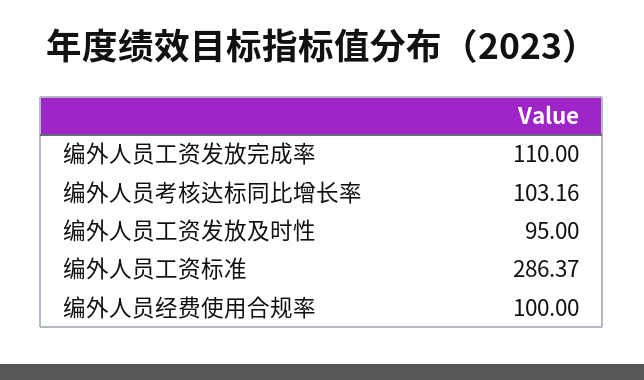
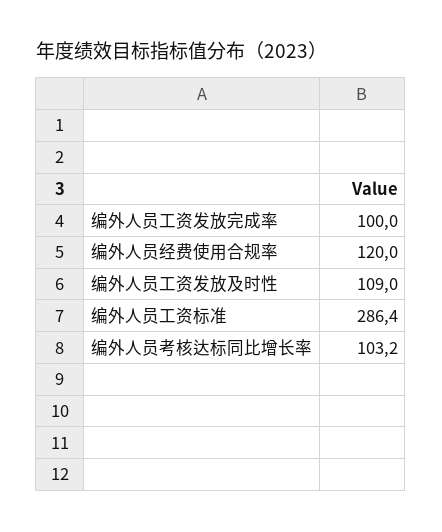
  {
-   "编外人员工资发放完成率": 110,
+   "编外人员工资发放完成率": 100,
    "编外人员考核达标同比增长率": 103.16,
-   "编外人员工资发放及时性": 95,
+   "编外人员工资发放及时性": 109,
    "编外人员工资标准": 286.37,
-   "编外人员经费使用合规率": 100
+   "编外人员经费使用合规率": 120
  }

